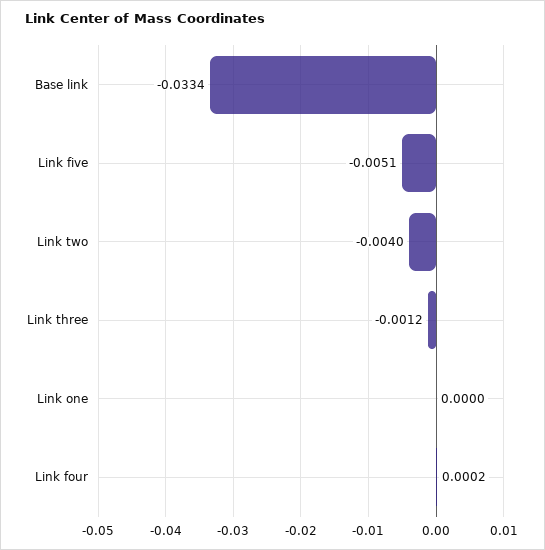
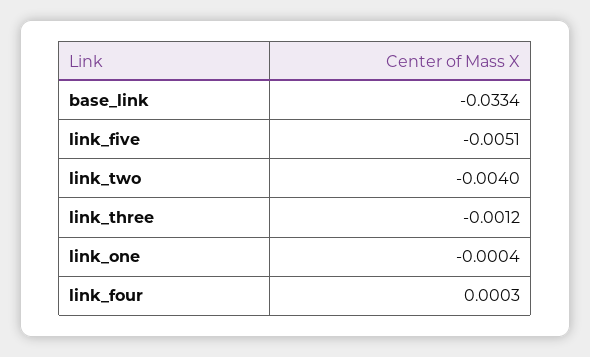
  {
    "Base link": -0.0334,
    "Link five": -0.0051,
    "Link two": -0.004,
    "Link three": -0.0012,
-   "Link one": 0,
+   "Link one": -0.0004,
-   "Link four": 0.0002
+   "Link four": 0.0003
  }

